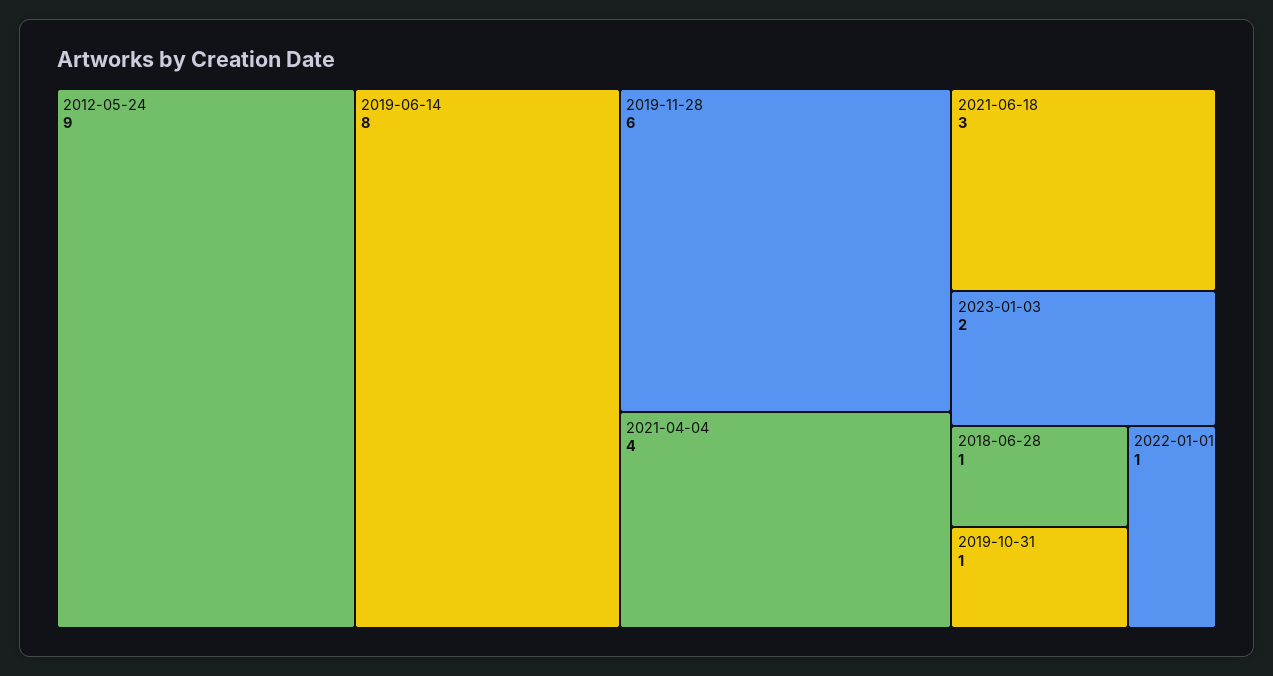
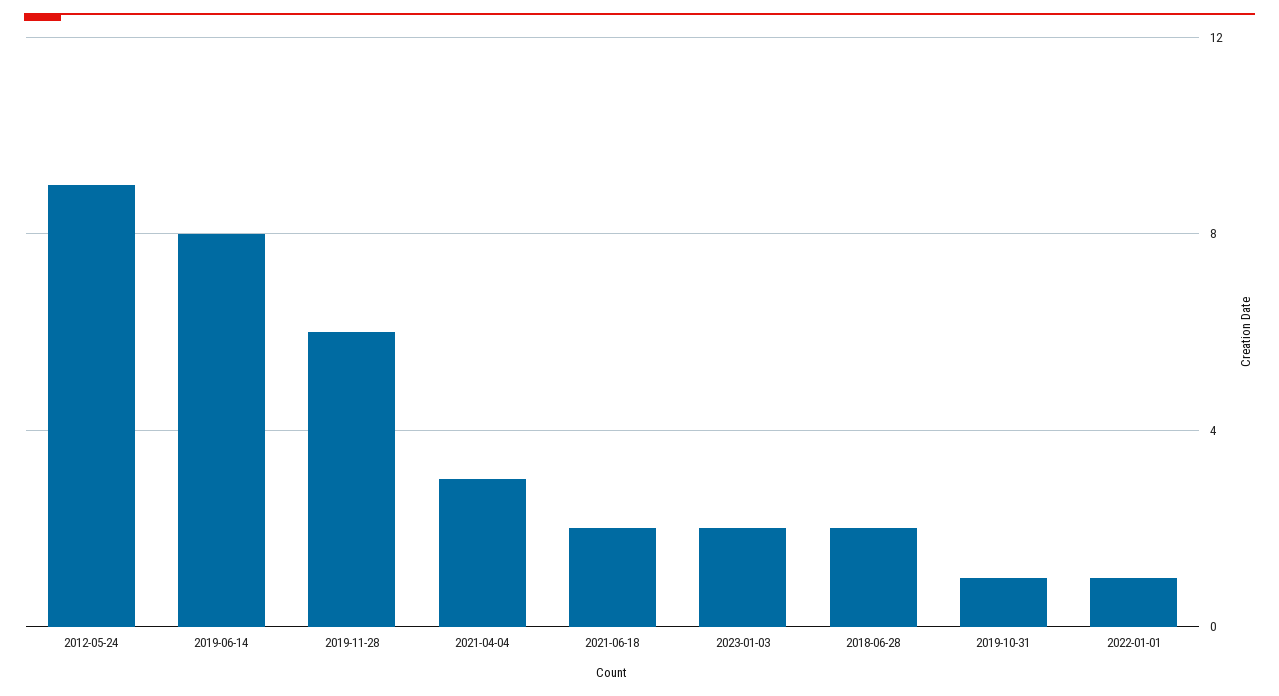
  {
    "2012-05-24": 9,
    "2019-06-14": 8,
    "2019-11-28": 6,
-   "2021-04-04": 4,
+   "2021-04-04": 3,
-   "2021-06-18": 3,
+   "2021-06-18": 2,
    "2023-01-03": 2,
-   "2018-06-28": 1,
+   "2018-06-28": 2,
    "2019-10-31": 1,
    "2022-01-01": 1
  }

